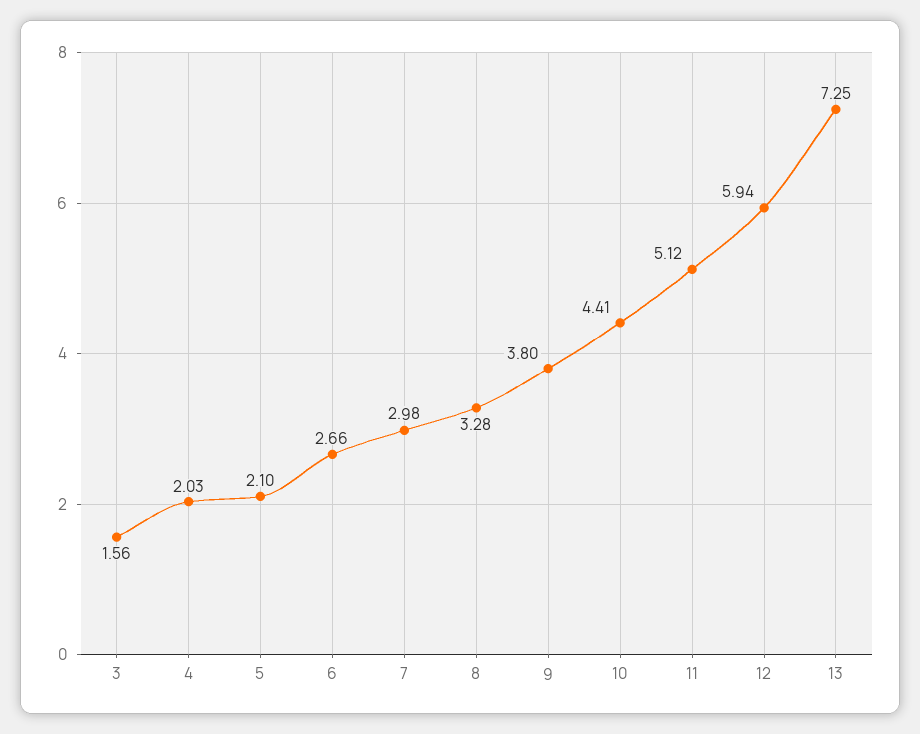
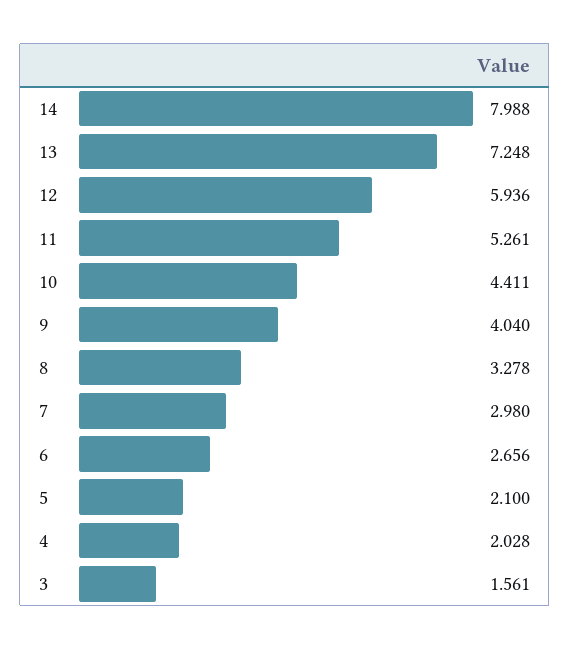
  {
    "3": 1.561,
    "4": 2.028,
    "5": 2.1,
    "6": 2.656,
    "7": 2.98,
    "8": 3.278,
-   "9": 3.8,
+   "9": 4.04,
    "10": 4.411,
-   "11": 5.12,
+   "11": 5.261,
    "12": 5.936,
-   "13": 7.248
+   "13": 7.248,
+   "14": 7.988
  }

